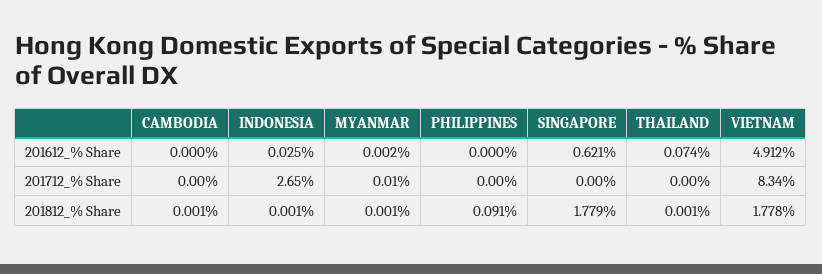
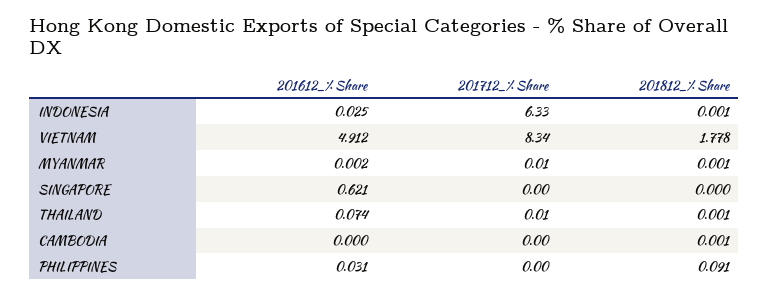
  {
    "CAMBODIA": {
      "201612_% Share": 0,
      "201712_% Share": 0,
      "201812_% Share": 0.001
    },
    "INDONESIA": {
      "201612_% Share": 0.025,
-     "201712_% Share": 2.65,
+     "201712_% Share": 6.33,
      "201812_% Share": 0.001
    },
    "MYANMAR": {
      "201612_% Share": 0.002,
      "201712_% Share": 0.01,
      "201812_% Share": 0.001
    },
    "PHILIPPINES": {
-     "201612_% Share": 0,
+     "201612_% Share": 0.031,
      "201712_% Share": 0,
      "201812_% Share": 0.091
    },
    "SINGAPORE": {
      "201612_% Share": 0.621,
      "201712_% Share": 0,
-     "201812_% Share": 1.779
+     "201812_% Share": 0
    },
    "THAILAND": {
      "201612_% Share": 0.074,
-     "201712_% Share": 0,
+     "201712_% Share": 0.01,
      "201812_% Share": 0.001
    },
    "VIETNAM": {
      "201612_% Share": 4.912,
      "201712_% Share": 8.34,
      "201812_% Share": 1.778
    }
  }

